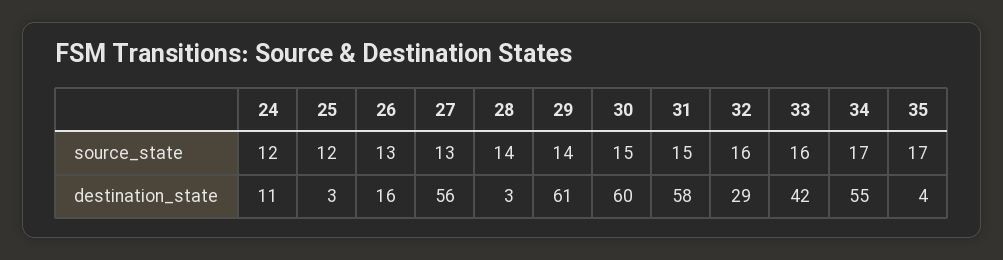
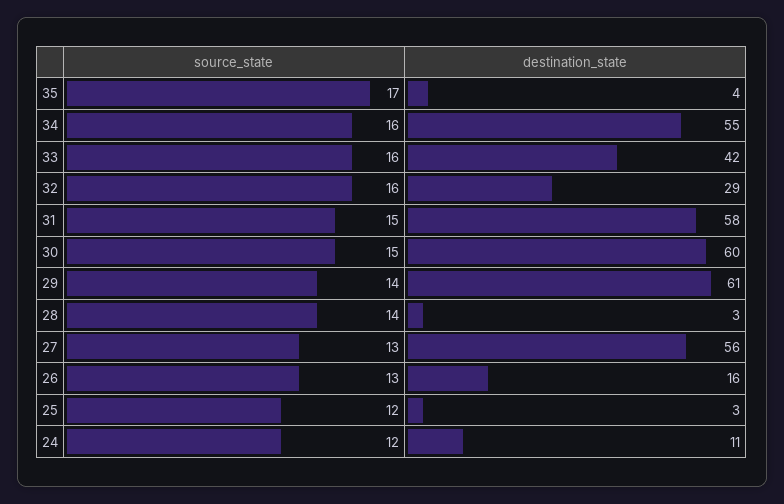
  {
    "24": {
      "source_state": 12,
      "destination_state": 11
    },
    "25": {
      "source_state": 12,
      "destination_state": 3
    },
    "26": {
      "source_state": 13,
      "destination_state": 16
    },
    "27": {
      "source_state": 13,
      "destination_state": 56
    },
    "28": {
      "source_state": 14,
      "destination_state": 3
    },
    "29": {
      "source_state": 14,
      "destination_state": 61
    },
    "30": {
      "source_state": 15,
      "destination_state": 60
    },
    "31": {
      "source_state": 15,
      "destination_state": 58
    },
    "32": {
      "source_state": 16,
      "destination_state": 29
    },
    "33": {
      "source_state": 16,
      "destination_state": 42
    },
    "34": {
-     "source_state": 17,
+     "source_state": 16,
      "destination_state": 55
    },
    "35": {
      "source_state": 17,
      "destination_state": 4
    }
  }

